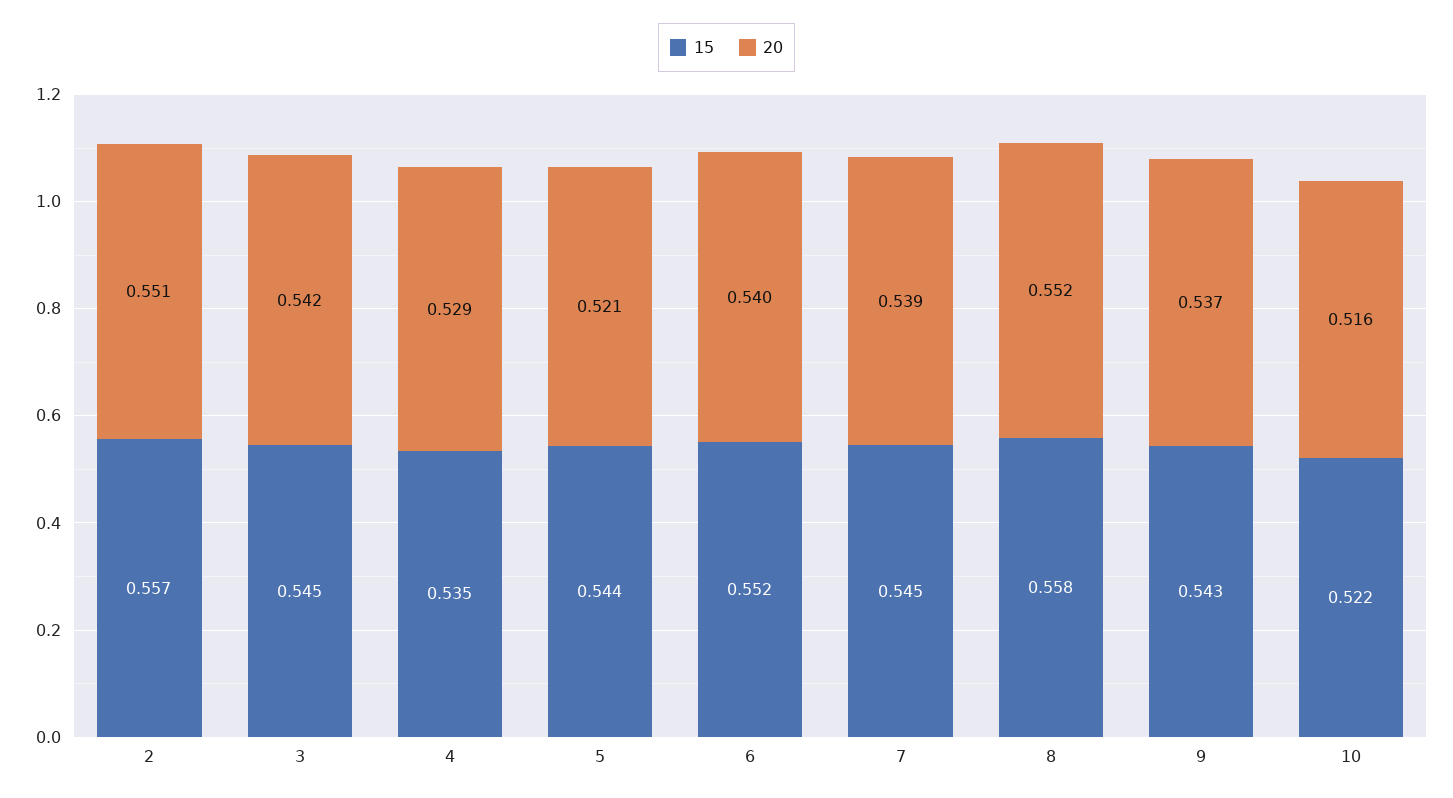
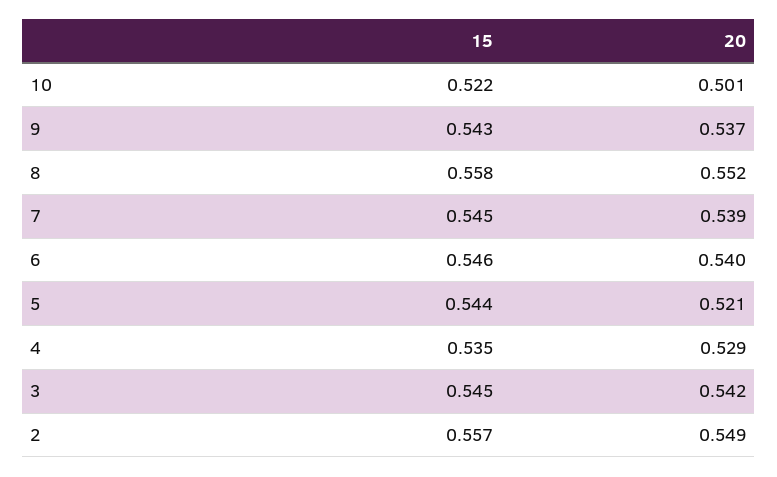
  {
    "15": {
      "2": 0.557,
      "3": 0.545,
      "4": 0.535,
      "5": 0.544,
-     "6": 0.552,
+     "6": 0.546,
      "7": 0.545,
      "8": 0.558,
      "9": 0.543,
      "10": 0.522
    },
    "20": {
-     "2": 0.551,
+     "2": 0.549,
      "3": 0.542,
      "4": 0.529,
      "5": 0.521,
      "6": 0.54,
      "7": 0.539,
      "8": 0.552,
      "9": 0.537,
-     "10": 0.516
+     "10": 0.501
    }
  }

